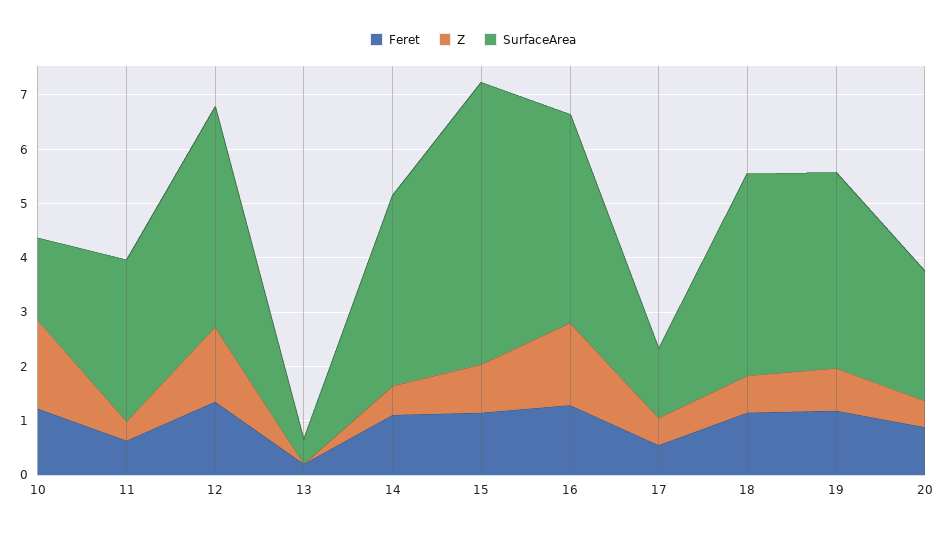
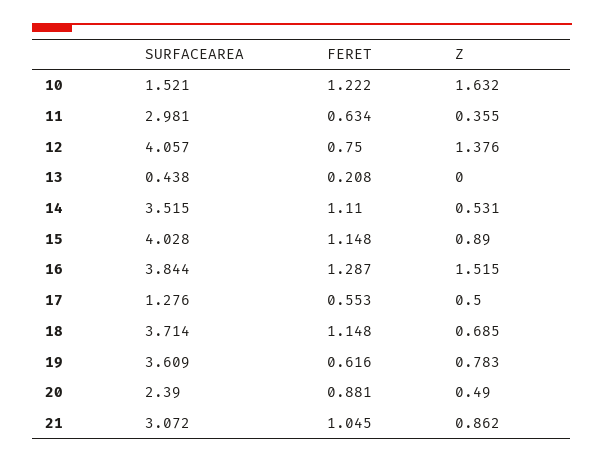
  {
    "Feret": {
      "10": 1.222,
      "11": 0.634,
-     "12": 1.4,
+     "12": 0.75,
      "13": 0.208,
      "14": 1.11,
      "15": 1.148,
      "16": 1.287,
      "17": 0.553,
      "18": 1.148,
-     "19": 1.2,
+     "19": 0.616,
-     "20": 0.881
+     "20": 0.881,
+     "21": 1.045
    },
    "Z": {
      "10": 1.632,
      "11": 0.355,
      "12": 1.376,
      "13": 0,
      "14": 0.531,
      "15": 0.89,
      "16": 1.515,
      "17": 0.5,
      "18": 0.685,
      "19": 0.783,
-     "20": 0.49
+     "20": 0.49,
+     "21": 0.862
    },
    "SurfaceArea": {
      "10": 1.521,
      "11": 2.981,
      "12": 4.057,
      "13": 0.438,
      "14": 3.515,
-     "15": 5.2,
+     "15": 4.028,
      "16": 3.844,
      "17": 1.276,
      "18": 3.714,
      "19": 3.609,
-     "20": 2.39
+     "20": 2.39,
+     "21": 3.072
    }
  }

